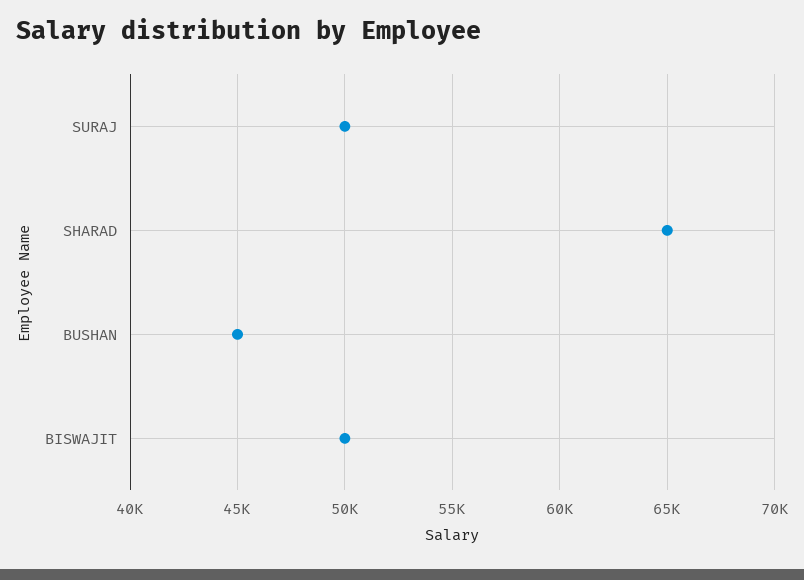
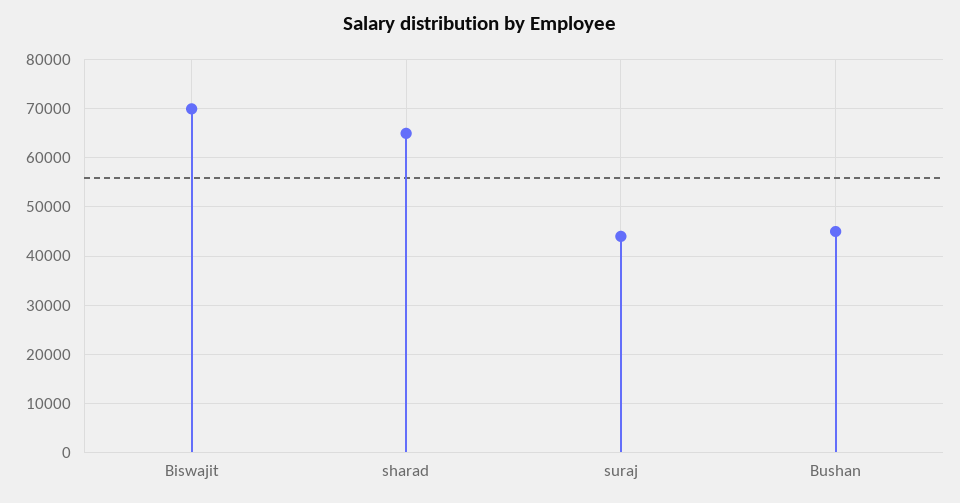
  {
-   "SURAJ": 50000,
+   "SURAJ": 44000,
    "SHARAD": 65000,
    "BUSHAN": 45000,
-   "BISWAJIT": 50000
+   "BISWAJIT": 70000
  }

